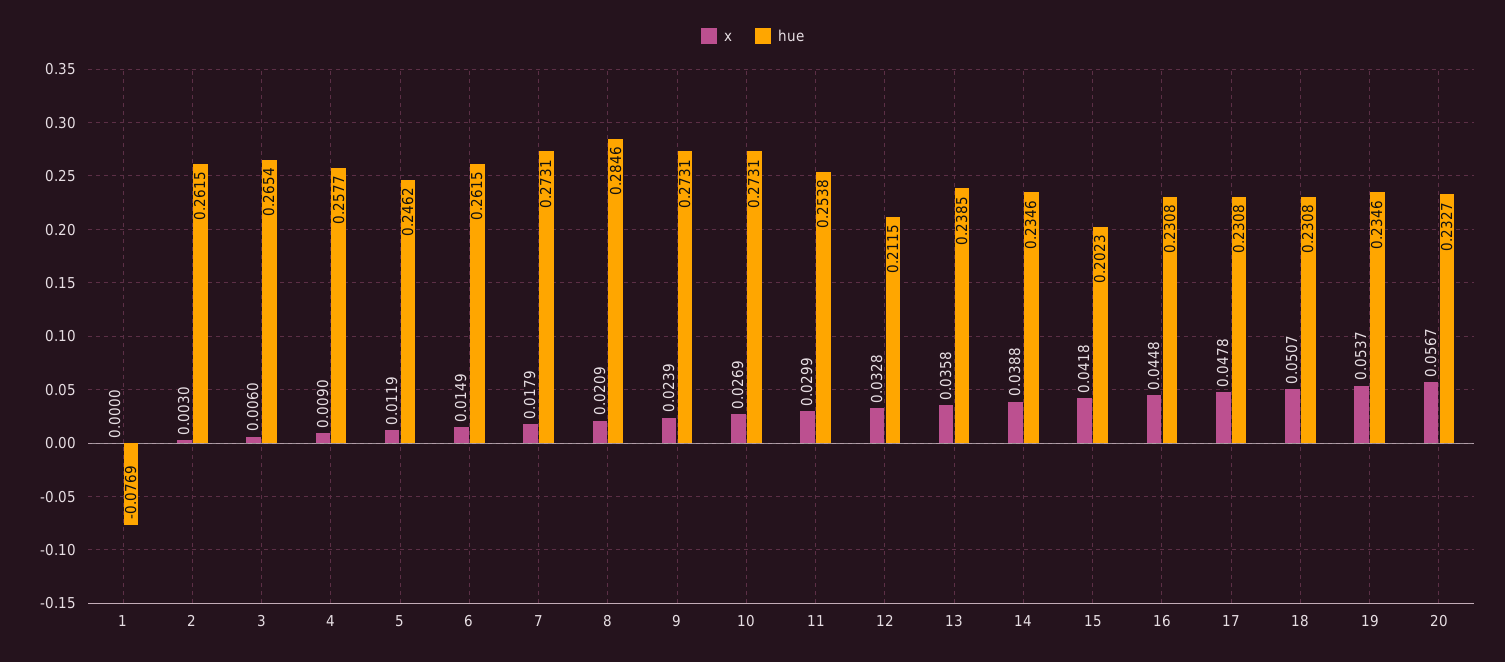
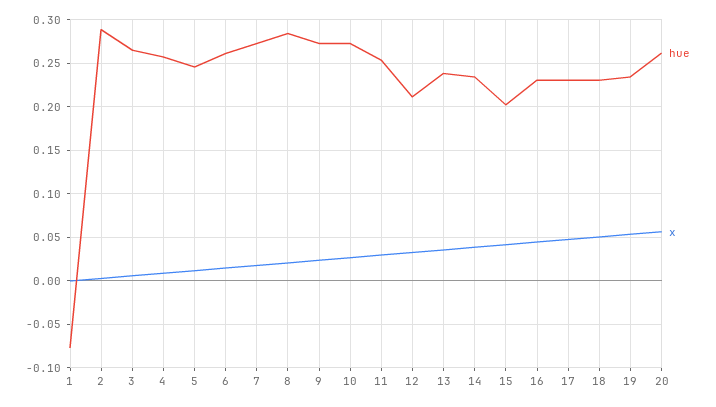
  {
    "x": {
      "1": 0,
      "2": 0.003,
      "3": 0.006,
      "4": 0.009,
      "5": 0.0119,
      "6": 0.0149,
      "7": 0.0179,
      "8": 0.0209,
      "9": 0.0239,
      "10": 0.0269,
      "11": 0.0299,
      "12": 0.0328,
      "13": 0.0358,
      "14": 0.0388,
      "15": 0.0418,
      "16": 0.0448,
      "17": 0.0478,
      "18": 0.0507,
      "19": 0.0537,
      "20": 0.0567
    },
    "hue": {
      "1": -0.0769,
-     "2": 0.2615,
+     "2": 0.29,
      "3": 0.2654,
      "4": 0.2577,
      "5": 0.2462,
      "6": 0.2615,
      "7": 0.2731,
      "8": 0.2846,
      "9": 0.2731,
      "10": 0.2731,
      "11": 0.2538,
      "12": 0.2115,
      "13": 0.2385,
      "14": 0.2346,
      "15": 0.2023,
      "16": 0.2308,
      "17": 0.2308,
      "18": 0.2308,
      "19": 0.2346,
-     "20": 0.2327
+     "20": 0.26
    }
  }

